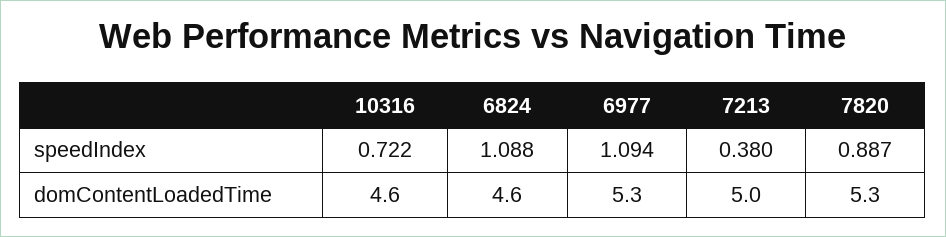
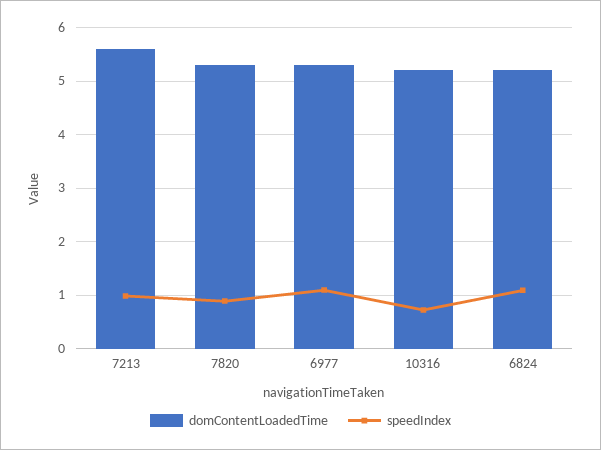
  {
    "speedIndex": {
      "10316": 0.722,
      "6824": 1.088,
      "6977": 1.094,
-     "7213": 0.38,
+     "7213": 1,
      "7820": 0.887
    },
    "domContentLoadedTime": {
-     "10316": 4.6,
+     "10316": 5.2,
-     "6824": 4.6,
+     "6824": 5.2,
      "6977": 5.3,
-     "7213": 5,
+     "7213": 5.6,
      "7820": 5.3
    }
  }

